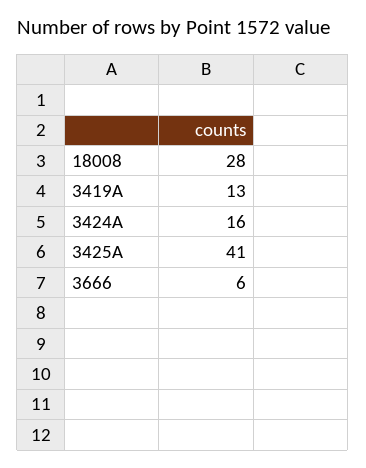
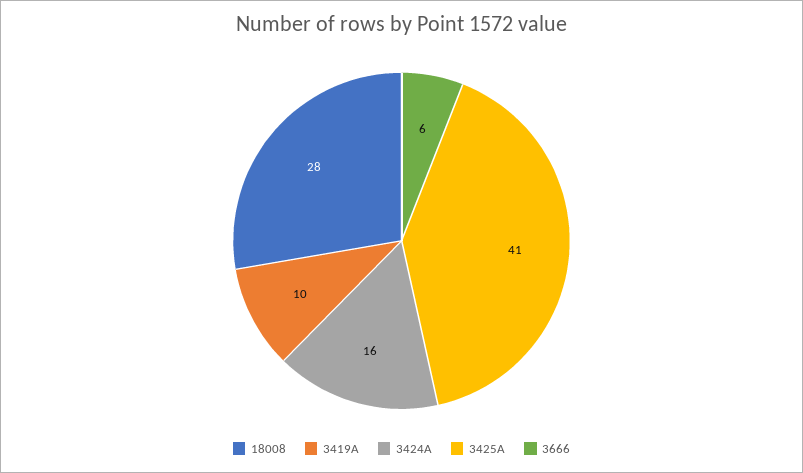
  {
    "18008": 28,
-   "3419A": 13,
+   "3419A": 10,
    "3424A": 16,
    "3425A": 41,
    "3666": 6
  }

